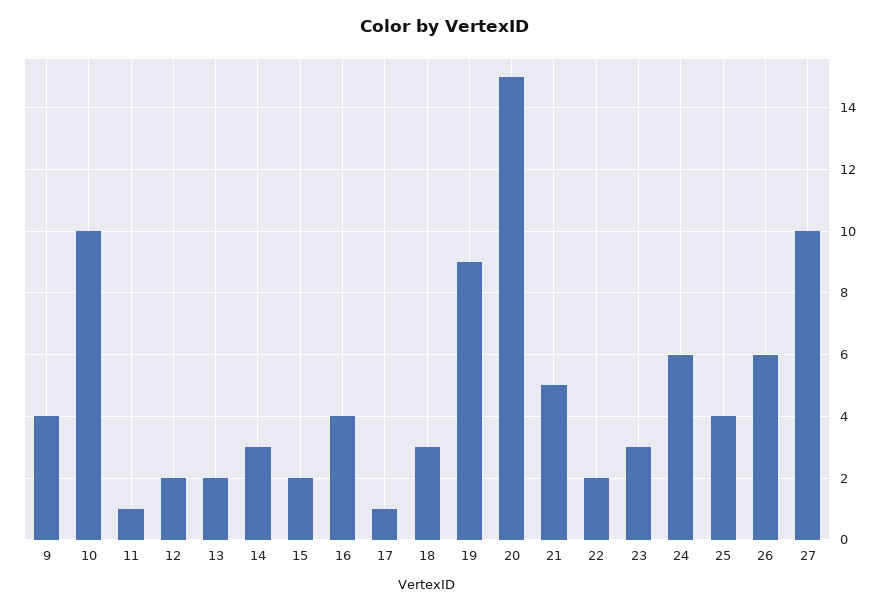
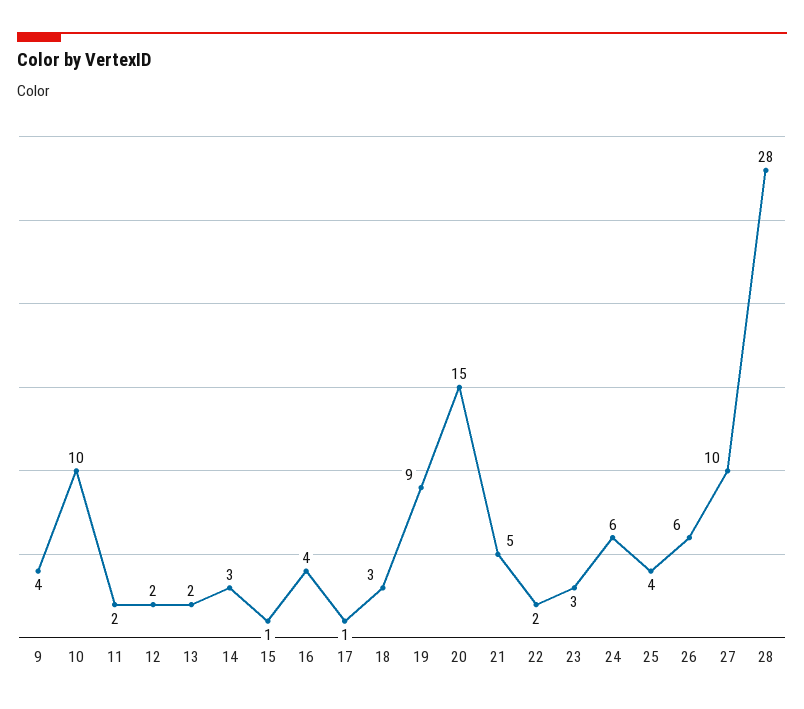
  {
    "9": 4,
    "10": 10,
-   "11": 1,
+   "11": 2,
    "12": 2,
    "13": 2,
    "14": 3,
-   "15": 2,
+   "15": 1,
    "16": 4,
    "17": 1,
    "18": 3,
    "19": 9,
    "20": 15,
    "21": 5,
    "22": 2,
    "23": 3,
    "24": 6,
    "25": 4,
    "26": 6,
-   "27": 10
+   "27": 10,
+   "28": 28
  }

